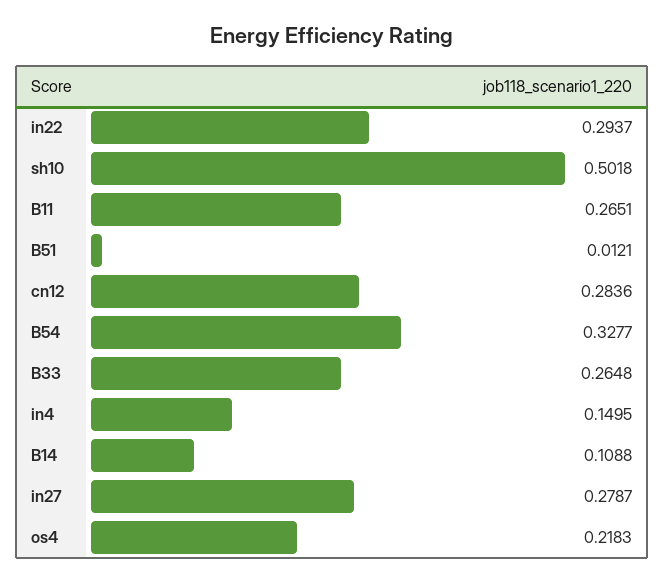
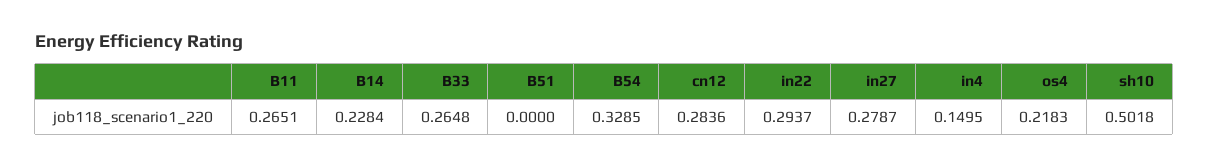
  {
    "in22": 0.2937,
    "sh10": 0.5018,
    "B11": 0.2651,
-   "B51": 0.0121,
+   "B51": 0,
    "cn12": 0.2836,
-   "B54": 0.3277,
+   "B54": 0.3285,
    "B33": 0.2648,
    "in4": 0.1495,
-   "B14": 0.1088,
+   "B14": 0.2284,
    "in27": 0.2787,
    "os4": 0.2183
  }

